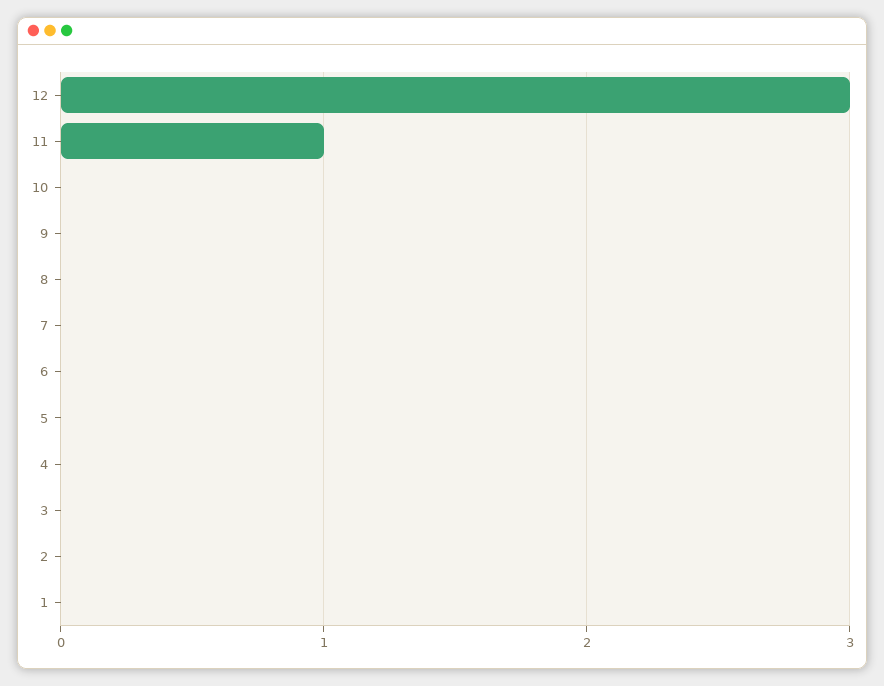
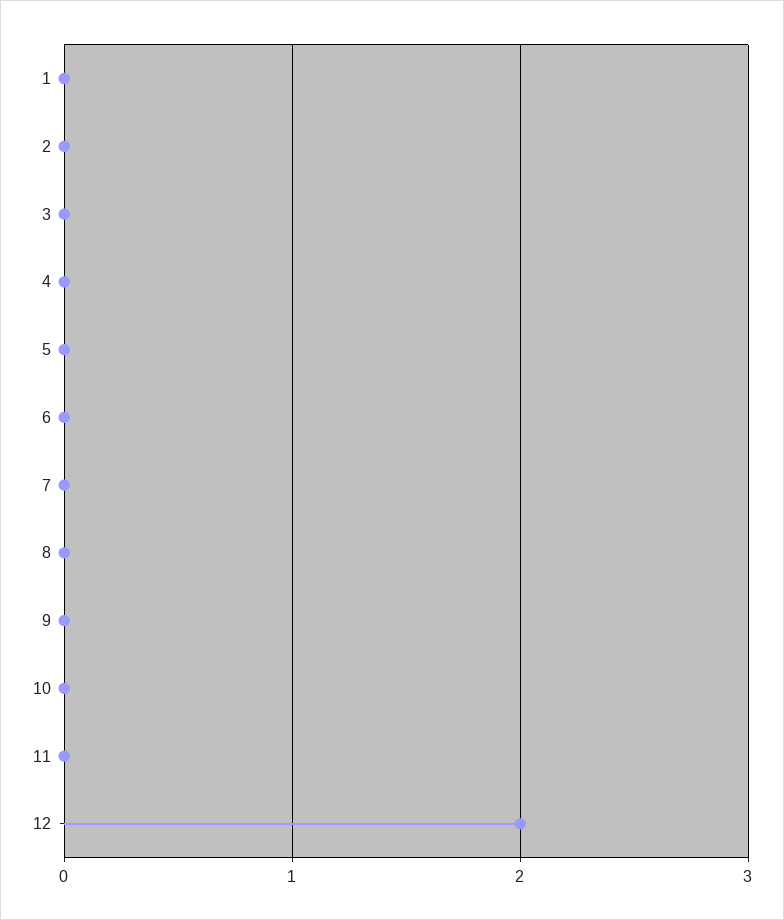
  {
-   "12": 3,
+   "12": 2,
-   "11": 1,
+   "11": 0,
    "10": 0,
    "9": 0,
    "8": 0,
    "7": 0,
    "6": 0,
    "5": 0,
    "4": 0,
    "3": 0,
    "2": 0,
    "1": 0
  }

